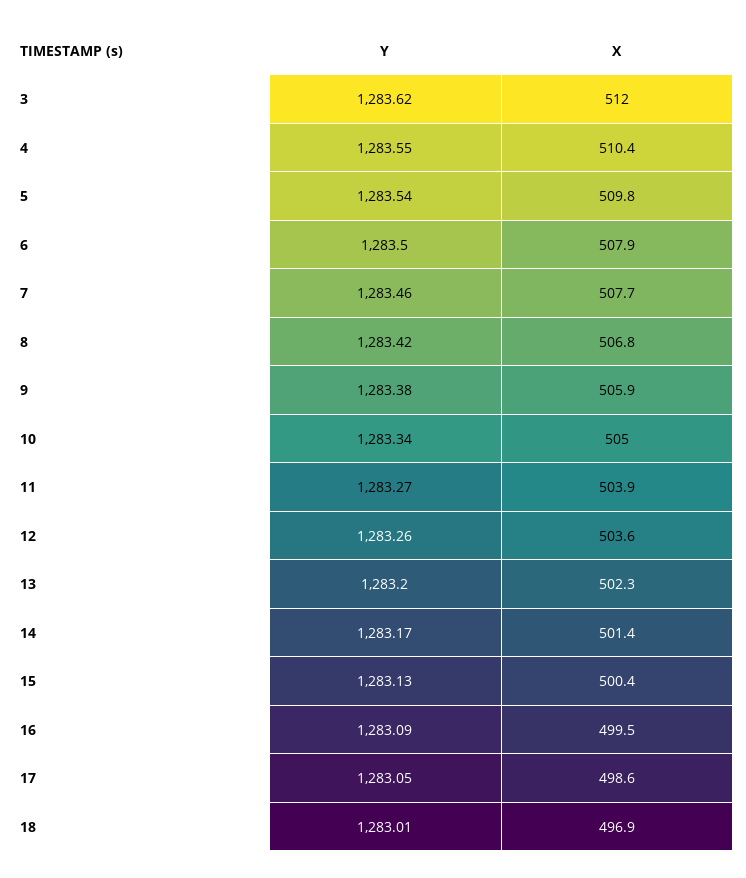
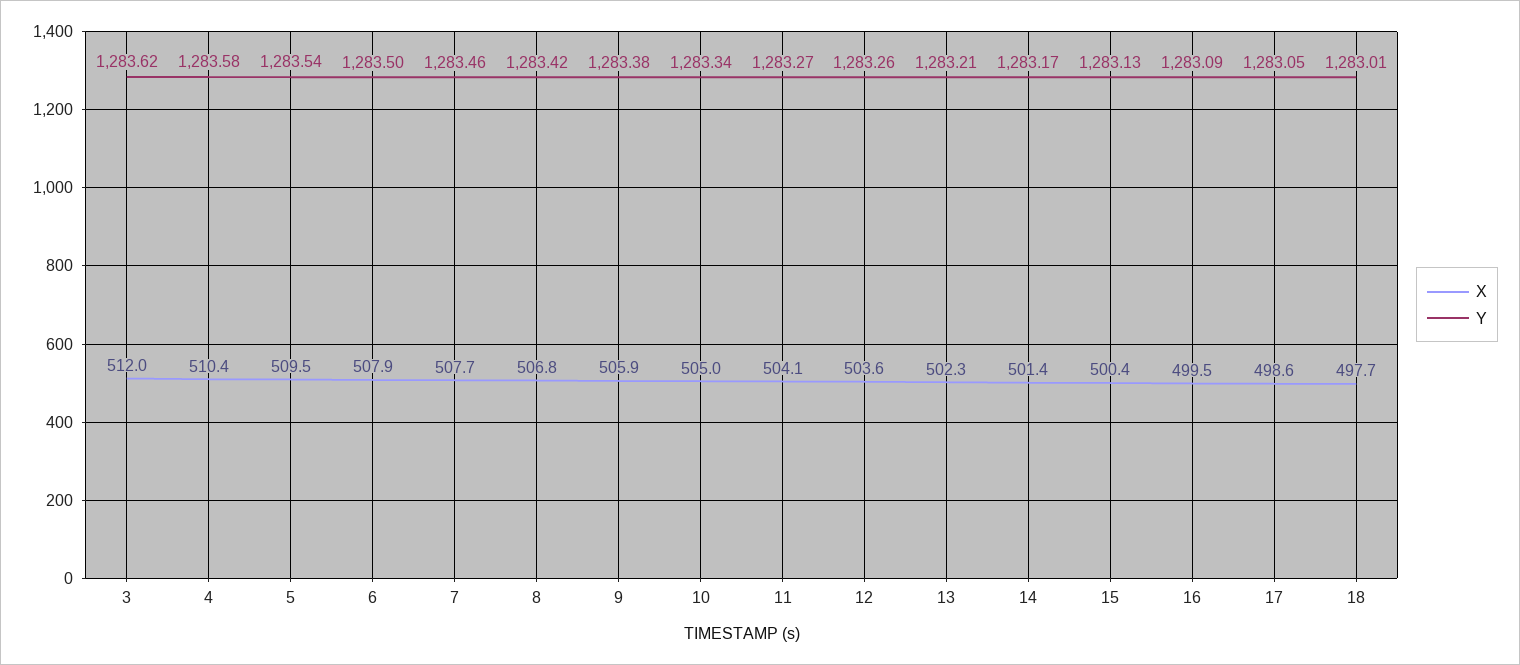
  {
    "Y": {
      "3": 1283.62,
-     "4": 1283.55,
+     "4": 1283.58,
      "5": 1283.54,
      "6": 1283.5,
      "7": 1283.46,
      "8": 1283.42,
      "9": 1283.38,
      "10": 1283.34,
      "11": 1283.27,
      "12": 1283.26,
-     "13": 1283.2,
+     "13": 1283.21,
      "14": 1283.17,
      "15": 1283.13,
      "16": 1283.09,
      "17": 1283.05,
      "18": 1283.01
    },
    "X": {
      "3": 512,
      "4": 510.4,
-     "5": 509.8,
+     "5": 509.5,
      "6": 507.9,
      "7": 507.7,
      "8": 506.8,
      "9": 505.9,
      "10": 505,
-     "11": 503.9,
+     "11": 504.1,
      "12": 503.6,
      "13": 502.3,
      "14": 501.4,
      "15": 500.4,
      "16": 499.5,
      "17": 498.6,
-     "18": 496.9
+     "18": 497.7
    }
  }

